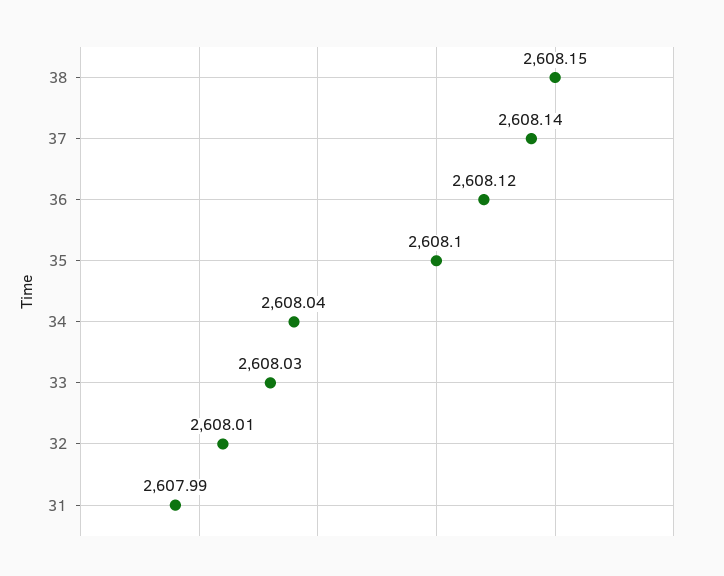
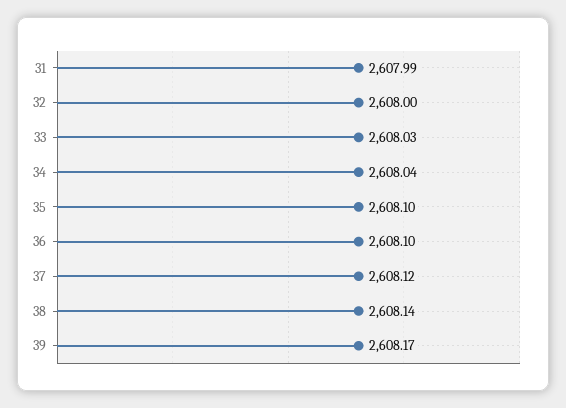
  {
-   "38": 2608.15,
+   "38": 2608.14,
-   "37": 2608.14,
+   "37": 2608.12,
-   "36": 2608.12,
+   "36": 2608.1,
    "35": 2608.1,
    "34": 2608.04,
    "33": 2608.03,
-   "32": 2608.01,
+   "32": 2608,
-   "31": 2607.99
+   "31": 2607.99,
+   "39": 2608.17
  }

